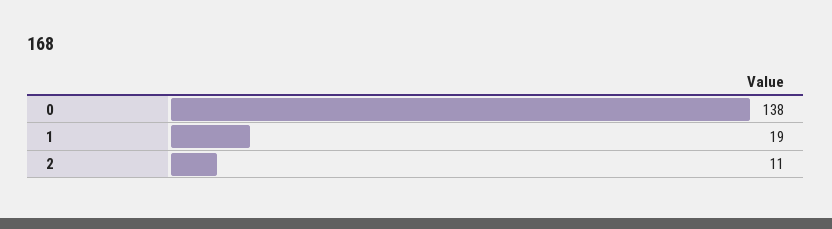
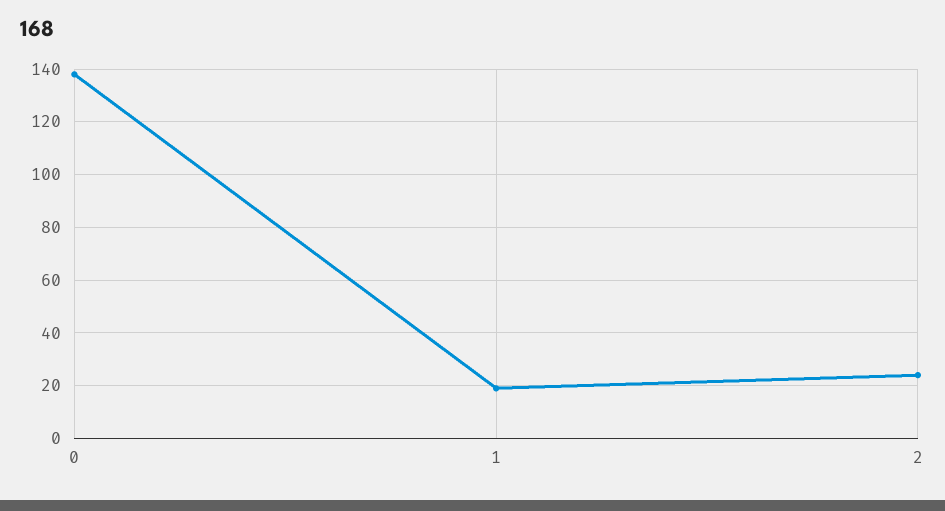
  {
    "0": 138,
    "1": 19,
-   "2": 11
+   "2": 25
  }

